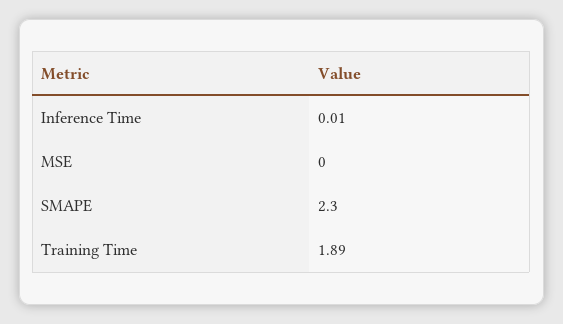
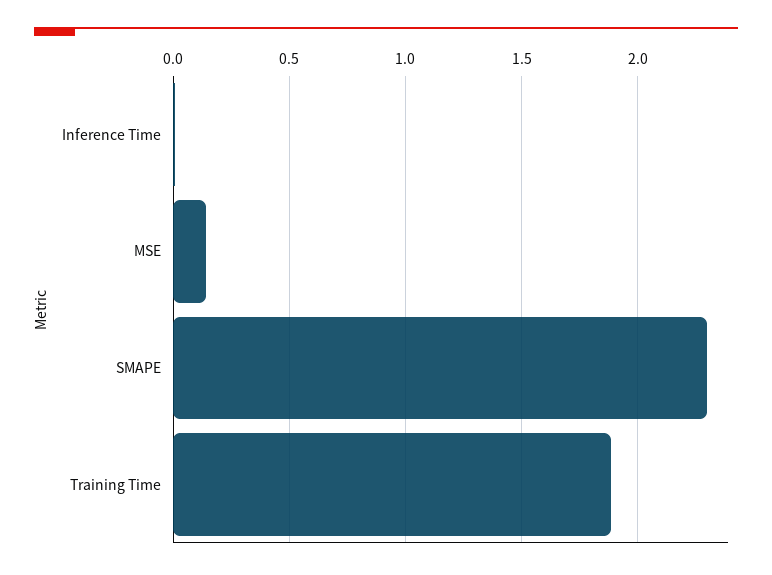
  {
    "Inference Time": 0.01,
-   "MSE": 0,
+   "MSE": 0.15,
    "SMAPE": 2.3,
    "Training Time": 1.89
  }

